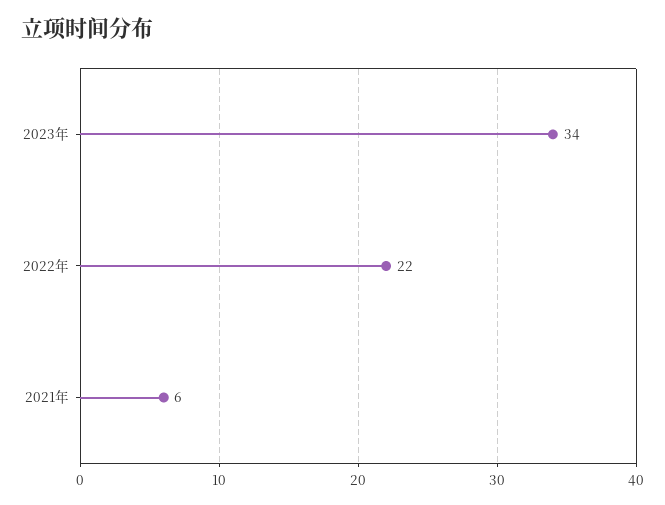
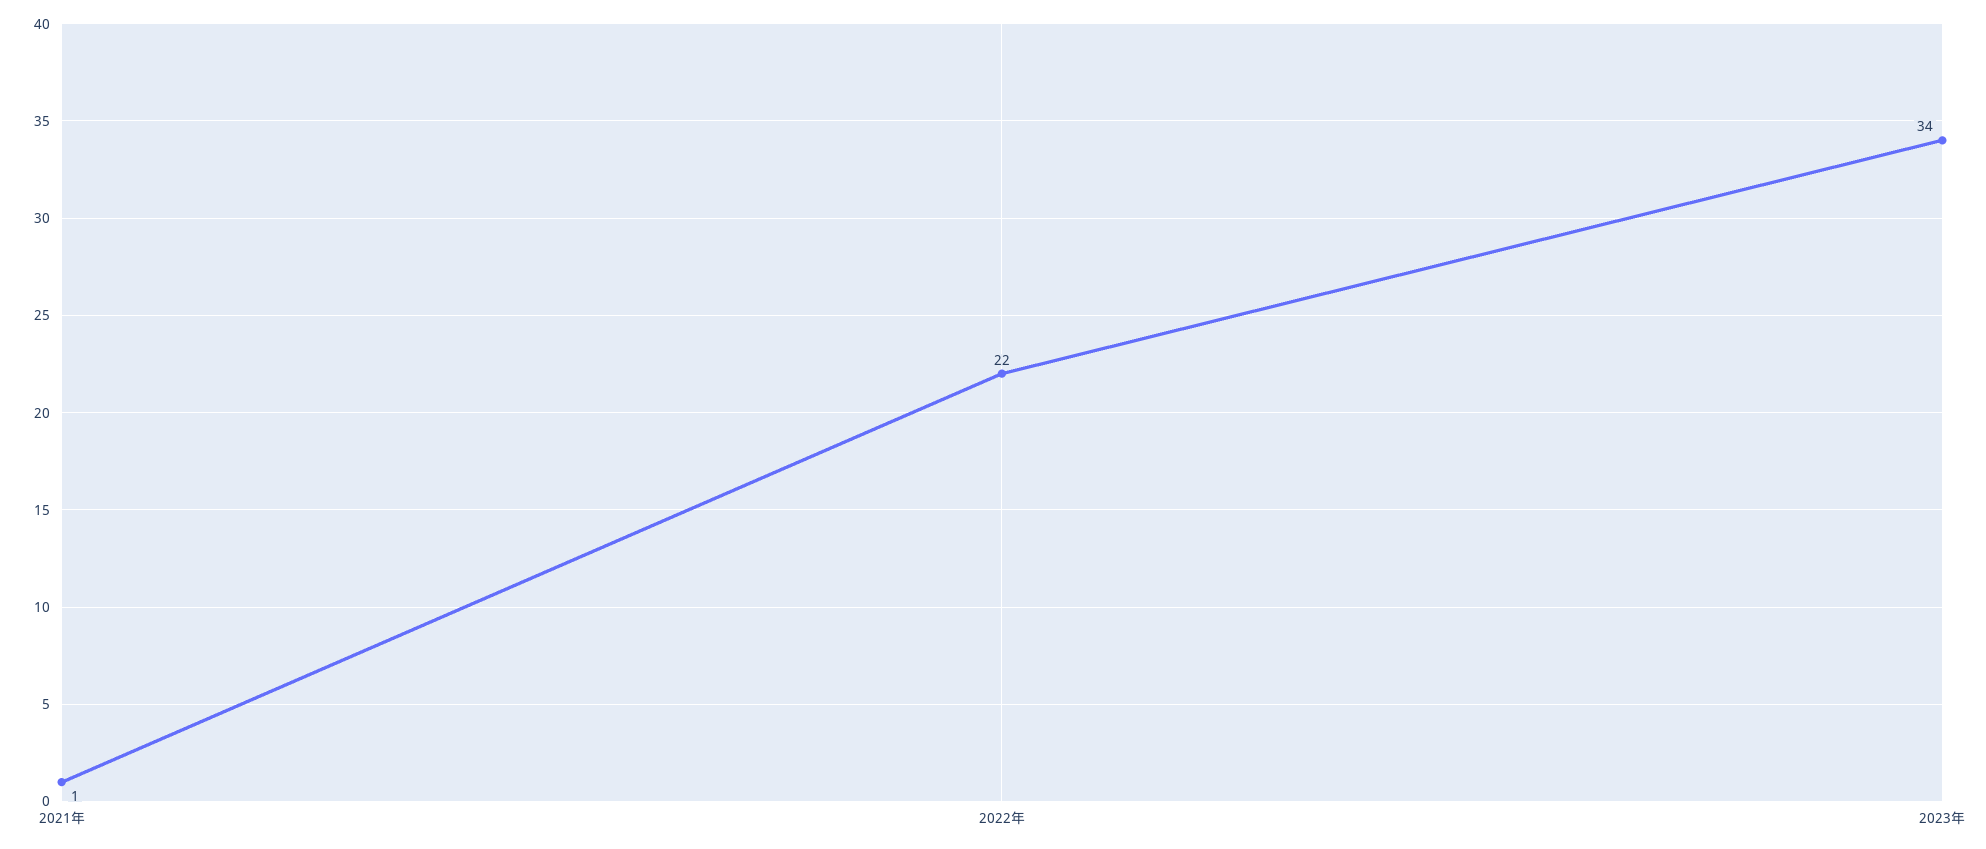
  {
    "2023年": 34,
    "2022年": 22,
-   "2021年": 6
+   "2021年": 1
  }

